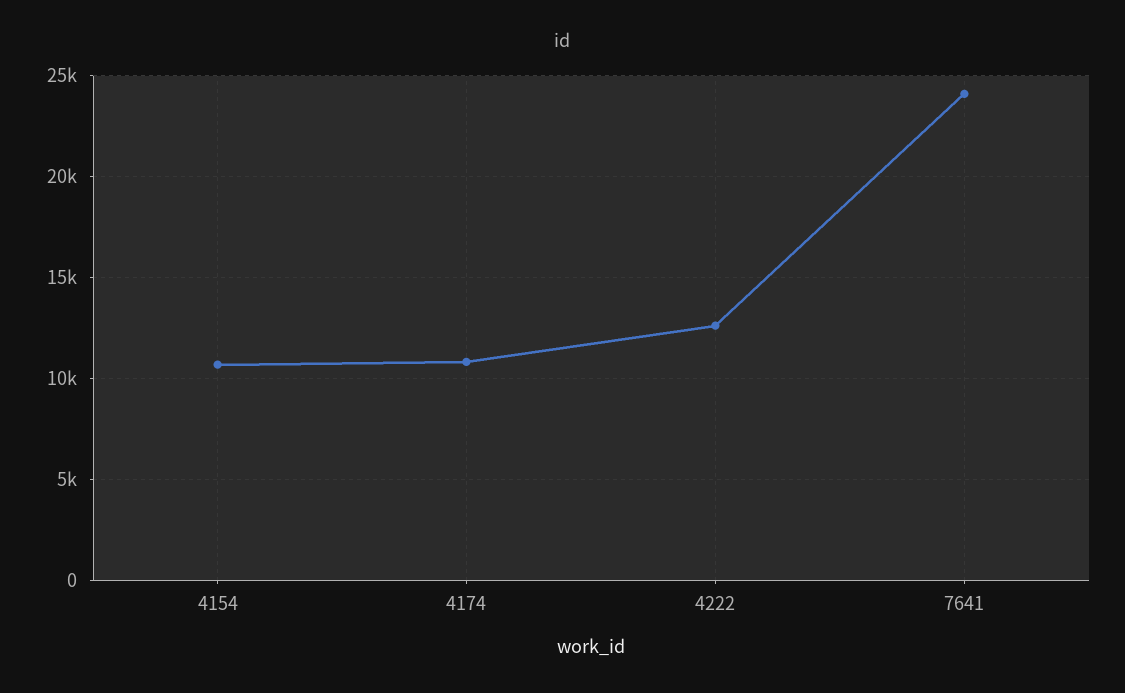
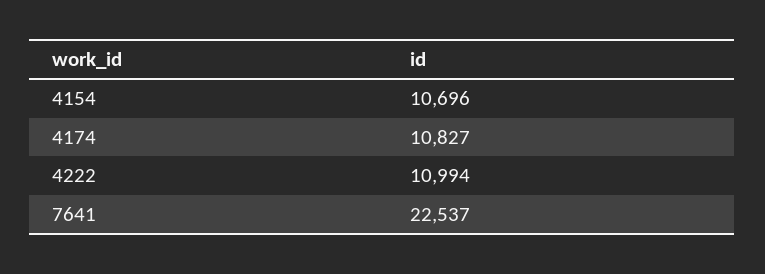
  {
    "4154": 10696,
    "4174": 10827,
-   "4222": 12500,
+   "4222": 10994,
-   "7641": 24000
+   "7641": 22537
  }

